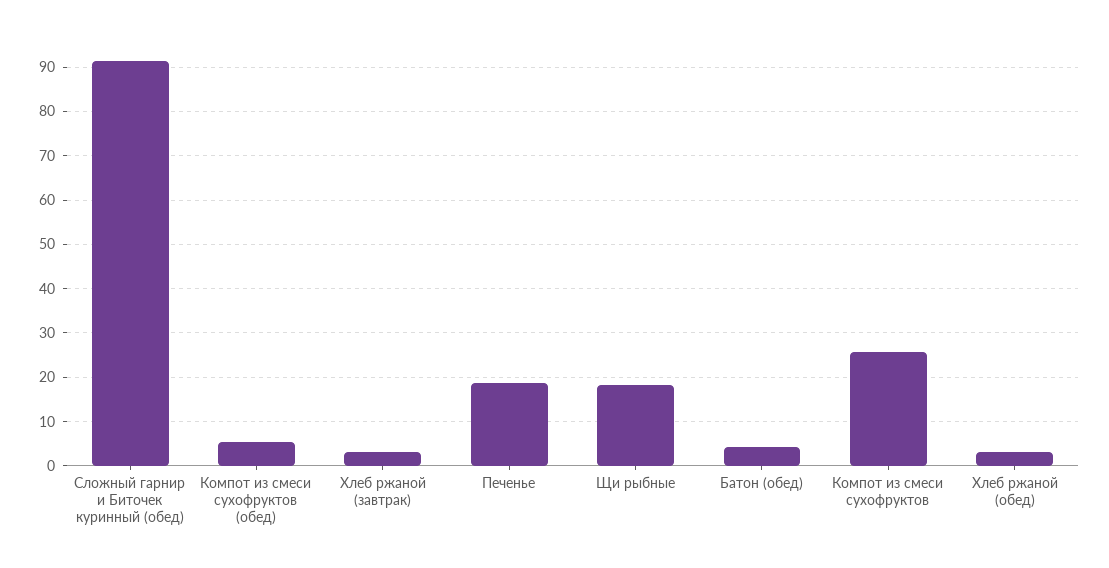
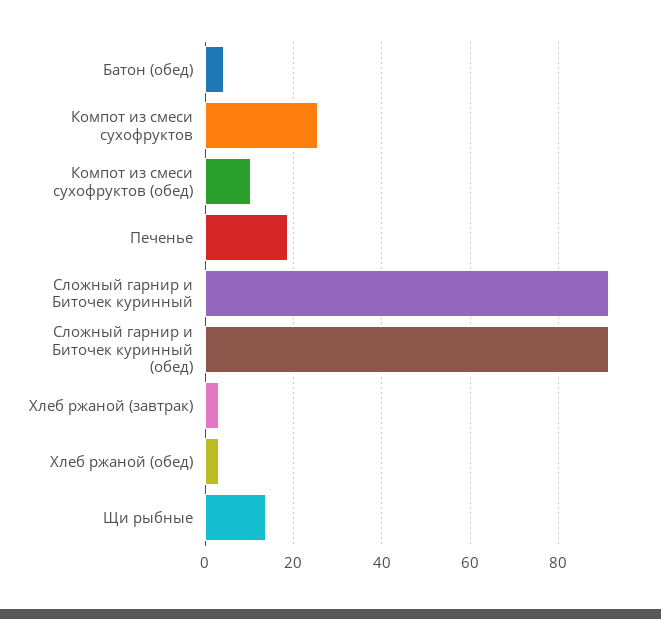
  {
    "Сложный гарнир и Биточек куринный (обед)": 92,
-   "Компот из смеси сухофруктов (обед)": 6,
+   "Компот из смеси сухофруктов (обед)": 10,
    "Хлеб ржаной (завтрак)": 4,
    "Печенье": 18,
-   "Щи рыбные": 18,
+   "Щи рыбные": 14,
    "Батон (обед)": 4,
    "Компот из смеси сухофруктов": 26,
-   "Хлеб ржаной (обед)": 4
+   "Хлеб ржаной (обед)": 4,
+   "Сложный гарнир и Биточек куринный": 92
  }

